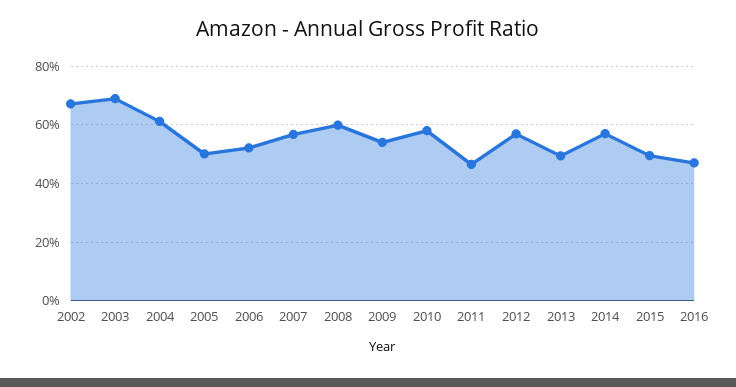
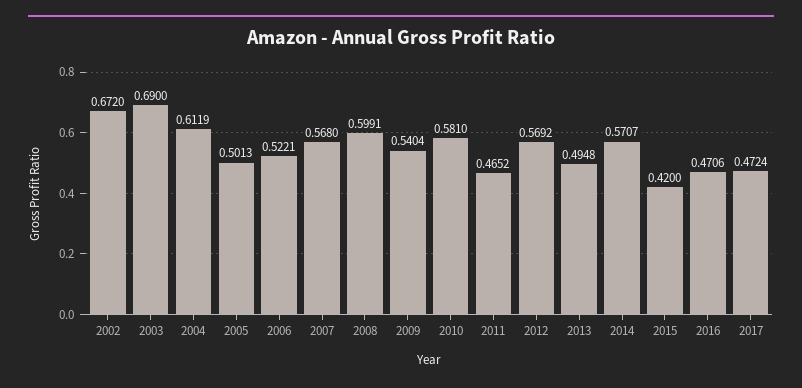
  {
    "2002": 0.672,
    "2003": 0.69,
    "2004": 0.6119,
    "2005": 0.5013,
    "2006": 0.5221,
    "2007": 0.568,
    "2008": 0.5991,
    "2009": 0.5404,
    "2010": 0.581,
    "2011": 0.4652,
    "2012": 0.5692,
    "2013": 0.4948,
    "2014": 0.5707,
-   "2015": 0.5,
+   "2015": 0.42,
-   "2016": 0.4706
+   "2016": 0.4706,
+   "2017": 0.4724
  }

